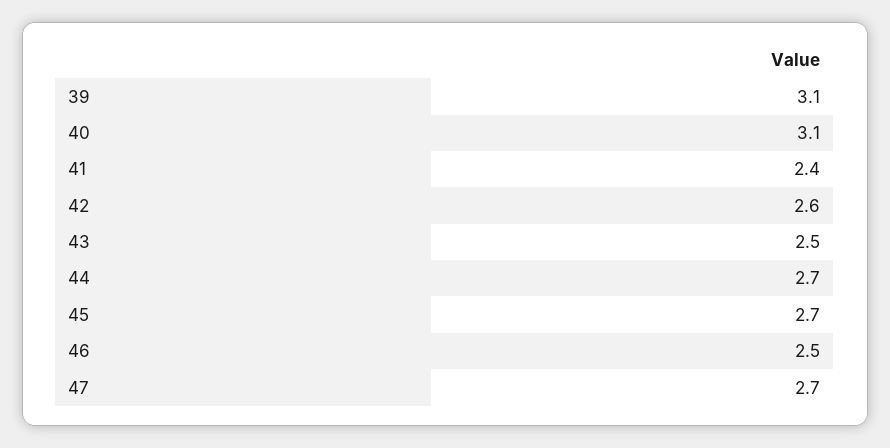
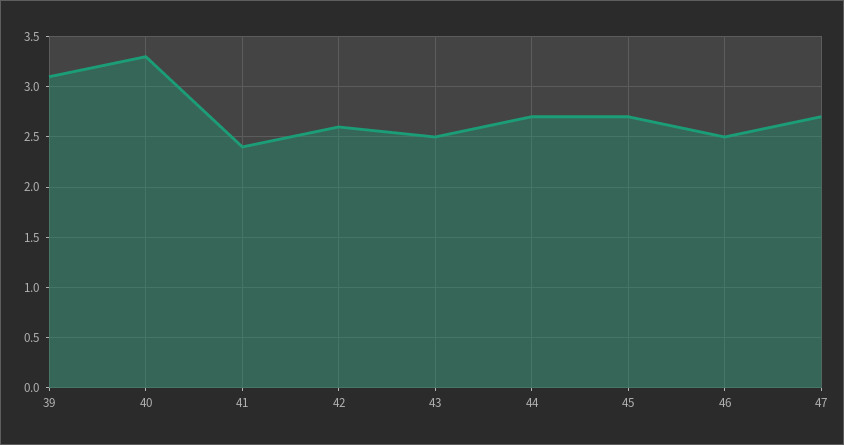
  {
    "39": 3.1,
-   "40": 3.1,
+   "40": 3.3,
    "41": 2.4,
    "42": 2.6,
    "43": 2.5,
    "44": 2.7,
    "45": 2.7,
    "46": 2.5,
    "47": 2.7
  }

